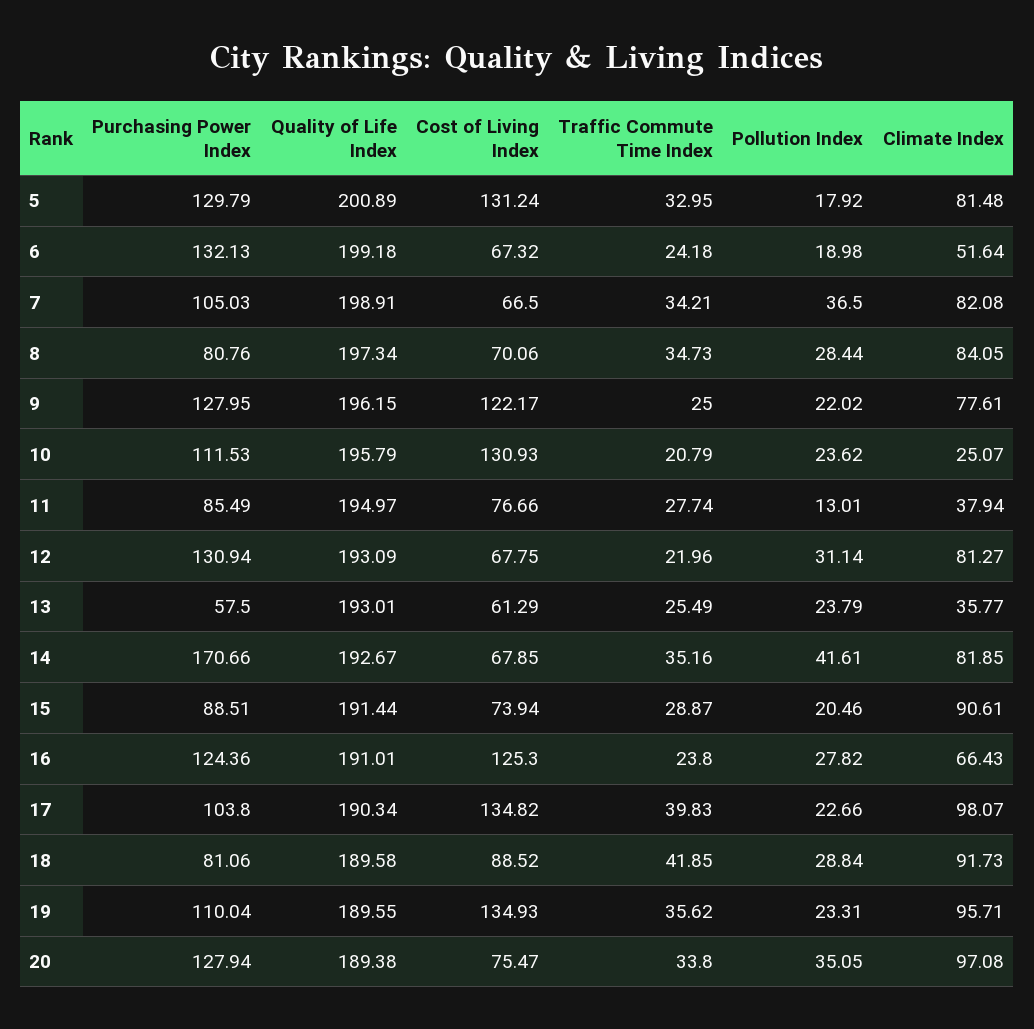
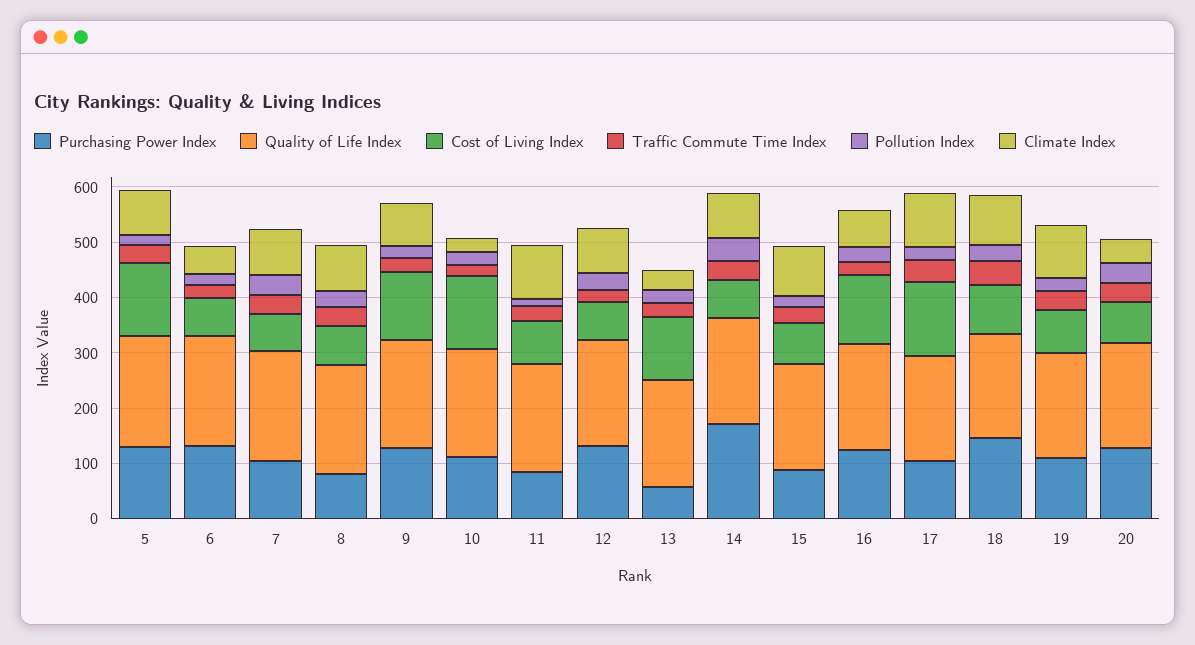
  {
    "Purchasing Power Index": {
      "5": 129.79,
      "6": 132.13,
      "7": 105.03,
      "8": 80.76,
      "9": 127.95,
      "10": 111.53,
      "11": 85.49,
      "12": 130.94,
      "13": 57.5,
      "14": 170.66,
      "15": 88.51,
      "16": 124.36,
      "17": 103.8,
-     "18": 81.06,
+     "18": 140,
      "19": 110.04,
      "20": 127.94
    },
    "Quality of Life Index": {
      "5": 200.89,
      "6": 199.18,
      "7": 198.91,
      "8": 197.34,
      "9": 196.15,
      "10": 195.79,
      "11": 194.97,
      "12": 193.09,
      "13": 193.01,
      "14": 192.67,
      "15": 191.44,
      "16": 191.01,
      "17": 190.34,
      "18": 189.58,
      "19": 189.55,
      "20": 189.38
    },
    "Cost of Living Index": {
      "5": 131.24,
      "6": 67.32,
      "7": 66.5,
      "8": 70.06,
      "9": 122.17,
      "10": 130.93,
      "11": 76.66,
      "12": 67.75,
-     "13": 61.29,
+     "13": 120,
      "14": 67.85,
      "15": 73.94,
      "16": 125.3,
      "17": 134.82,
      "18": 88.52,
-     "19": 134.93,
+     "19": 80,
      "20": 75.47
    },
    "Traffic Commute Time Index": {
      "5": 32.95,
      "6": 24.18,
      "7": 34.21,
      "8": 34.73,
      "9": 25,
      "10": 20.79,
      "11": 27.74,
      "12": 21.96,
      "13": 25.49,
      "14": 35.16,
      "15": 28.87,
      "16": 23.8,
      "17": 39.83,
      "18": 41.85,
      "19": 35.62,
      "20": 33.8
    },
    "Pollution Index": {
      "5": 17.92,
      "6": 18.98,
      "7": 36.5,
      "8": 28.44,
      "9": 22.02,
      "10": 23.62,
      "11": 13.01,
      "12": 31.14,
      "13": 23.79,
      "14": 41.61,
      "15": 20.46,
      "16": 27.82,
      "17": 22.66,
      "18": 28.84,
      "19": 23.31,
      "20": 35.05
    },
    "Climate Index": {
      "5": 81.48,
      "6": 51.64,
      "7": 82.08,
      "8": 84.05,
      "9": 77.61,
      "10": 25.07,
-     "11": 37.94,
+     "11": 100,
      "12": 81.27,
      "13": 35.77,
      "14": 81.85,
      "15": 90.61,
      "16": 66.43,
      "17": 98.07,
      "18": 91.73,
      "19": 95.71,
-     "20": 97.08
+     "20": 40
    }
  }

